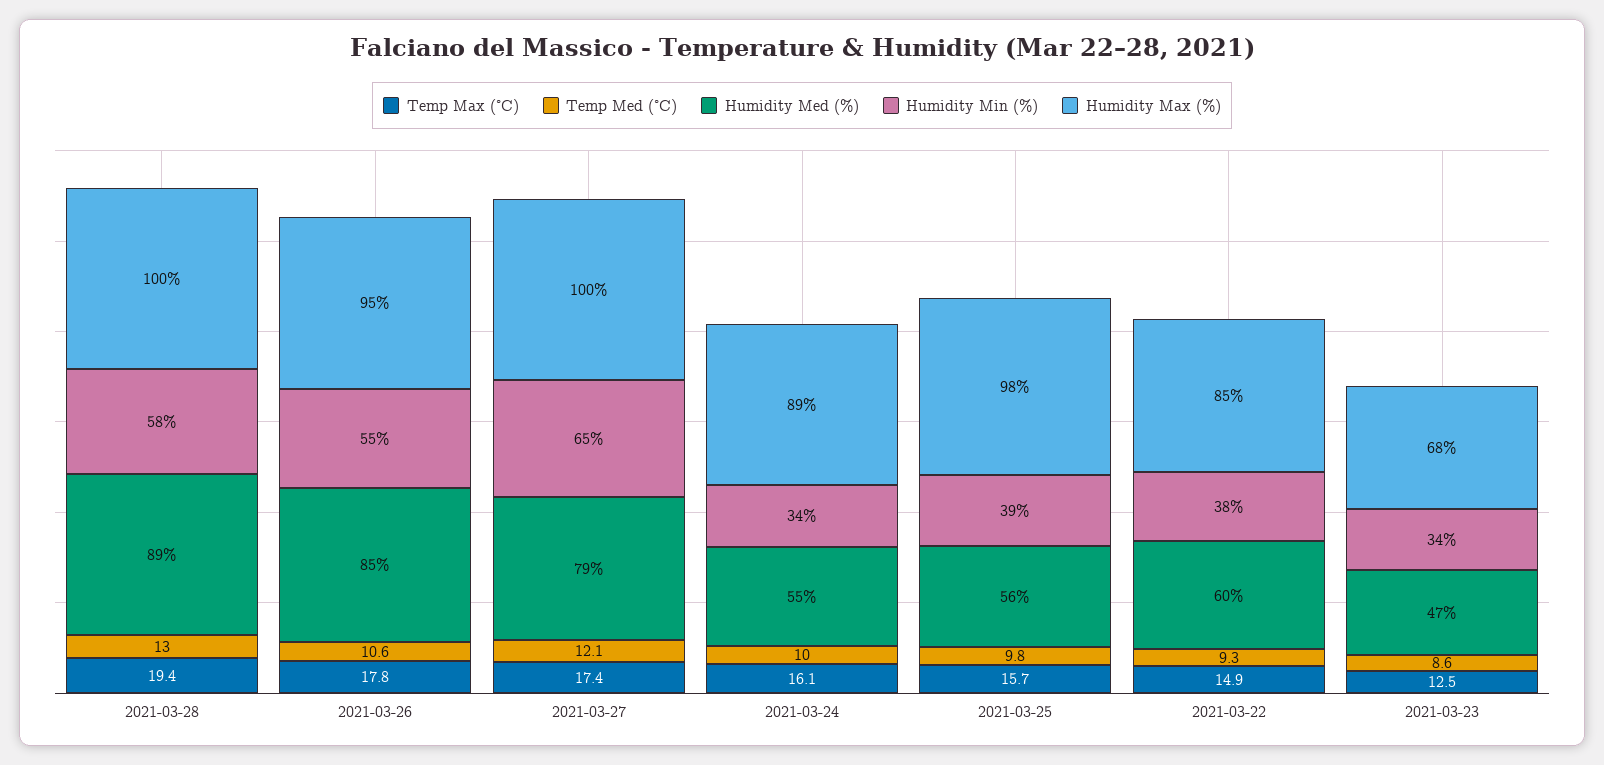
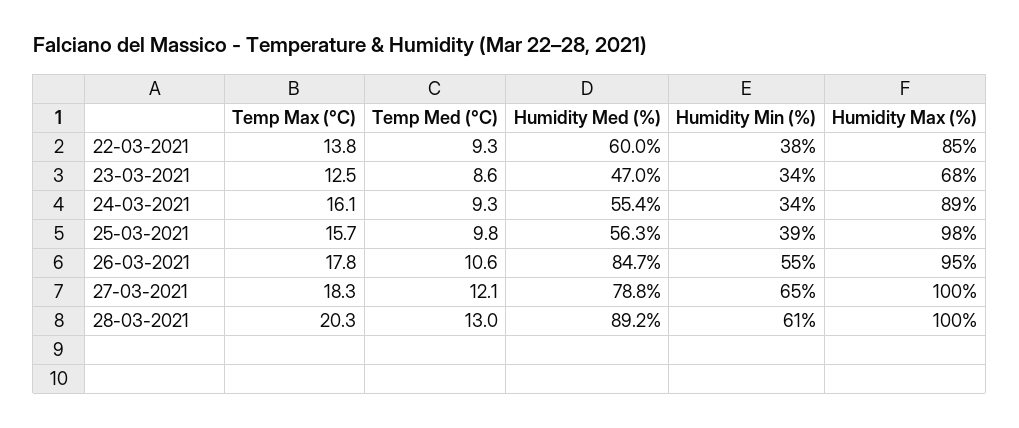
  {
    "Temp Max (°C)": {
-     "2021-03-28": 19.4,
+     "2021-03-28": 20.3,
      "2021-03-26": 17.8,
-     "2021-03-27": 17.4,
+     "2021-03-27": 18.3,
      "2021-03-24": 16.1,
      "2021-03-25": 15.7,
-     "2021-03-22": 14.9,
+     "2021-03-22": 13.8,
      "2021-03-23": 12.5
    },
    "Temp Med (°C)": {
      "2021-03-28": 13,
      "2021-03-26": 10.6,
      "2021-03-27": 12.1,
-     "2021-03-24": 10,
+     "2021-03-24": 9.3,
      "2021-03-25": 9.8,
      "2021-03-22": 9.3,
      "2021-03-23": 8.6
    },
    "Humidity Med (%)": {
      "2021-03-28": 89.2,
      "2021-03-26": 84.7,
      "2021-03-27": 78.8,
      "2021-03-24": 55.4,
      "2021-03-25": 56.3,
      "2021-03-22": 60,
      "2021-03-23": 47
    },
    "Humidity Min (%)": {
-     "2021-03-28": 58,
+     "2021-03-28": 61,
      "2021-03-26": 55,
      "2021-03-27": 65,
      "2021-03-24": 34,
      "2021-03-25": 39,
      "2021-03-22": 38,
      "2021-03-23": 34
    },
    "Humidity Max (%)": {
      "2021-03-28": 100,
      "2021-03-26": 95,
      "2021-03-27": 100,
      "2021-03-24": 89,
      "2021-03-25": 98,
      "2021-03-22": 85,
      "2021-03-23": 68
    }
  }

